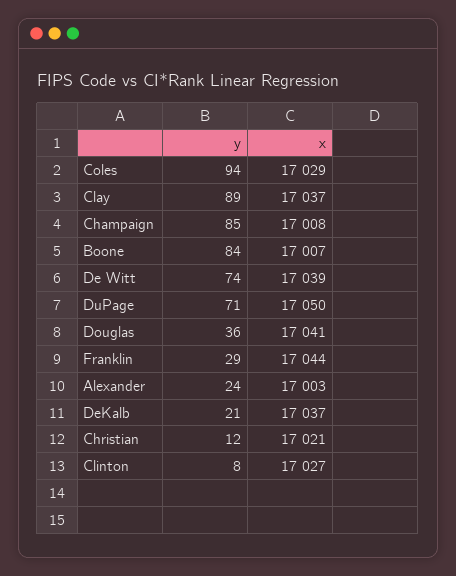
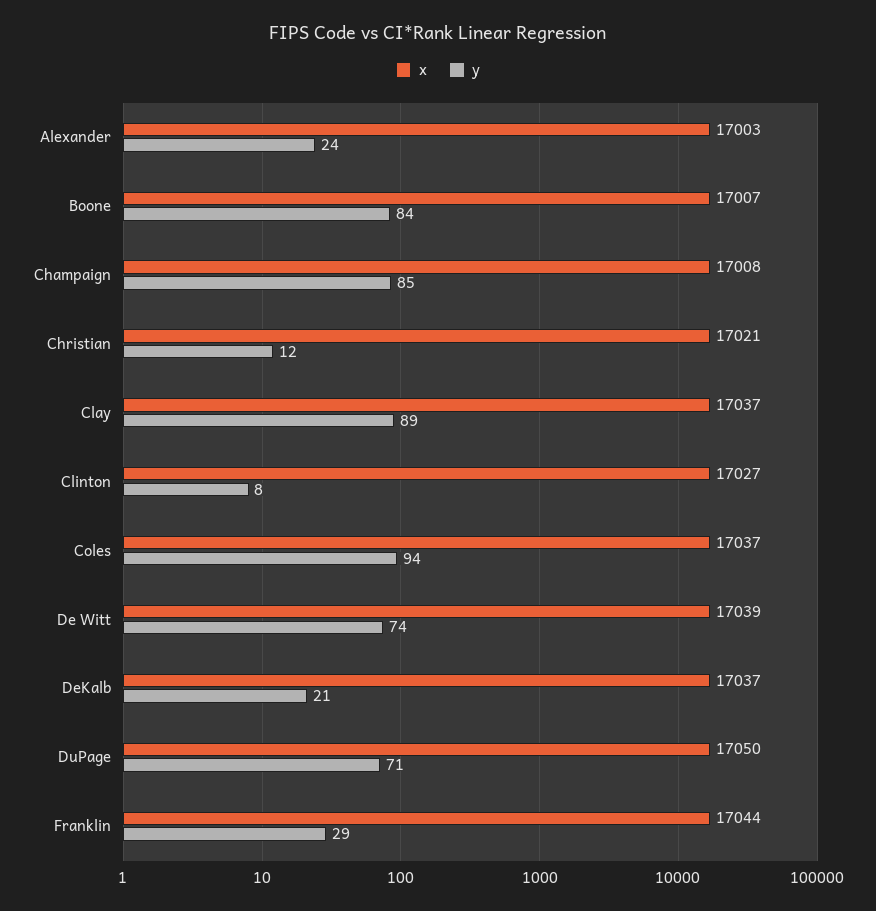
  {
    "y": {
      "Coles": 94,
      "Clay": 89,
      "Champaign": 85,
      "Boone": 84,
      "De Witt": 74,
      "DuPage": 71,
-     "Douglas": 36,
      "Franklin": 29,
      "Alexander": 24,
      "DeKalb": 21,
      "Christian": 12,
      "Clinton": 8
    },
    "x": {
-     "Coles": 17029,
+     "Coles": 17037,
      "Clay": 17037,
      "Champaign": 17008,
      "Boone": 17007,
      "De Witt": 17039,
      "DuPage": 17050,
-     "Douglas": 17041,
      "Franklin": 17044,
      "Alexander": 17003,
      "DeKalb": 17037,
      "Christian": 17021,
      "Clinton": 17027
    }
  }

